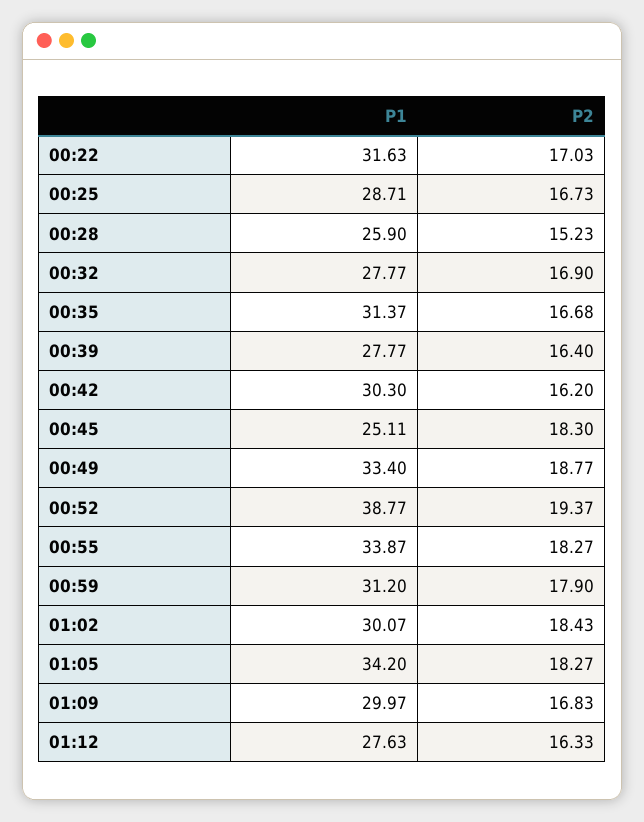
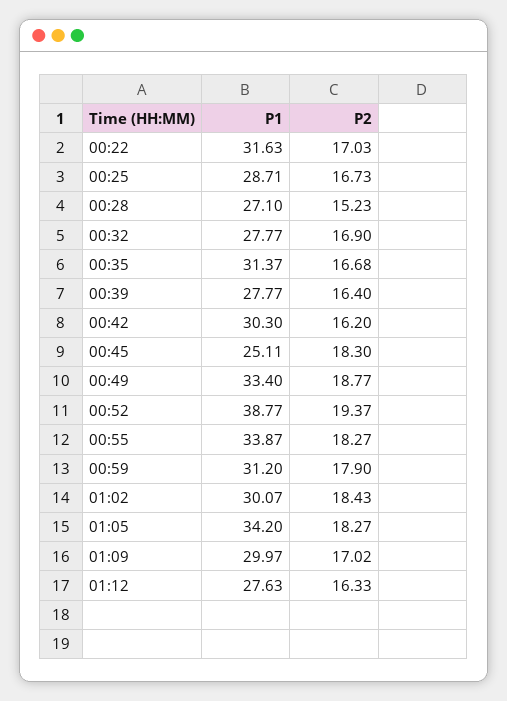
  {
    "P1": {
      "00:22": 31.63,
      "00:25": 28.71,
-     "00:28": 25.9,
+     "00:28": 27.1,
      "00:32": 27.77,
      "00:35": 31.37,
      "00:39": 27.77,
      "00:42": 30.3,
      "00:45": 25.11,
      "00:49": 33.4,
      "00:52": 38.77,
      "00:55": 33.87,
      "00:59": 31.2,
      "01:02": 30.07,
      "01:05": 34.2,
      "01:09": 29.97,
      "01:12": 27.63
    },
    "P2": {
      "00:22": 17.03,
      "00:25": 16.73,
      "00:28": 15.23,
      "00:32": 16.9,
      "00:35": 16.68,
      "00:39": 16.4,
      "00:42": 16.2,
      "00:45": 18.3,
      "00:49": 18.77,
      "00:52": 19.37,
      "00:55": 18.27,
      "00:59": 17.9,
      "01:02": 18.43,
      "01:05": 18.27,
-     "01:09": 16.83,
+     "01:09": 17.02,
      "01:12": 16.33
    }
  }

